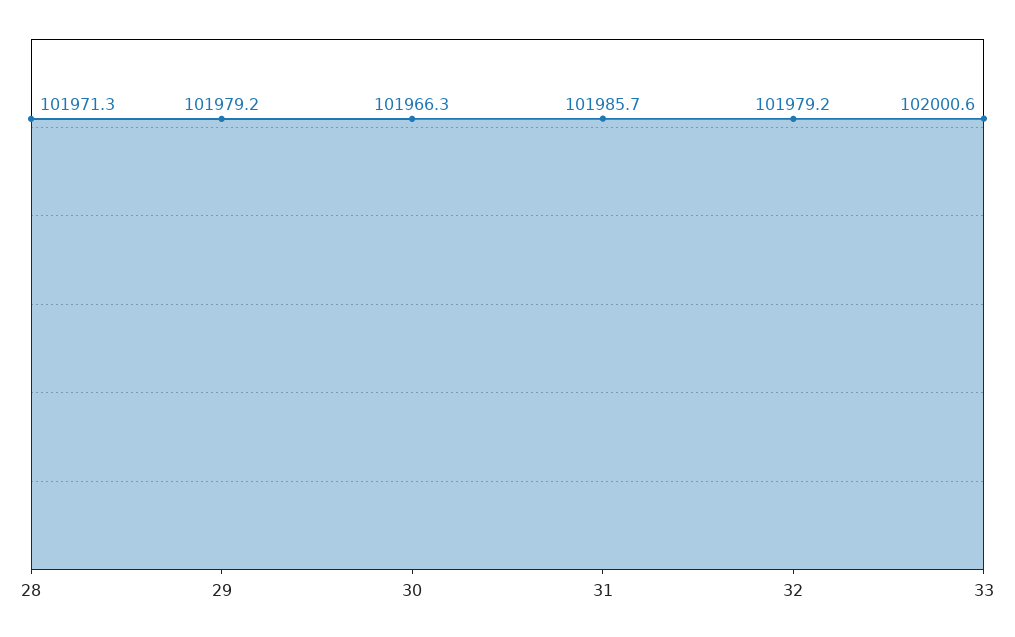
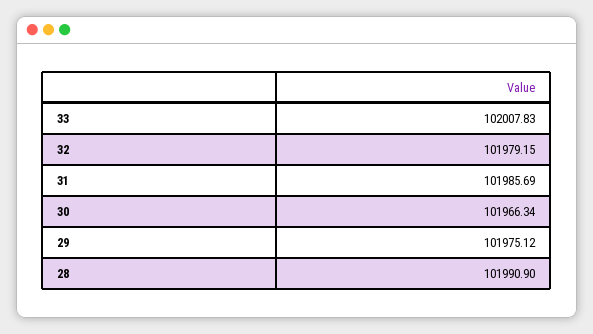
  {
-   "28": 101971.3,
+   "28": 101990.9,
-   "29": 101979.2,
+   "29": 101975.12,
    "30": 101966.34,
    "31": 101985.69,
    "32": 101979.15,
-   "33": 102000.6
+   "33": 102007.83
  }

